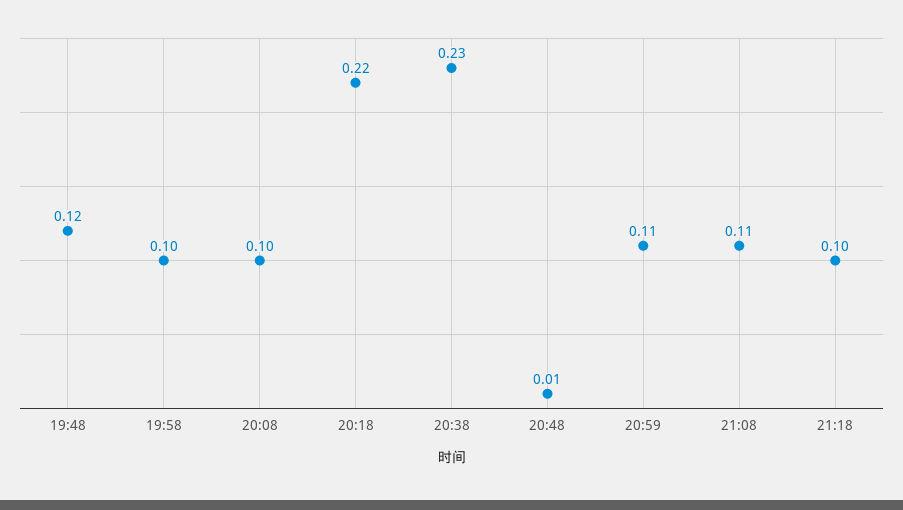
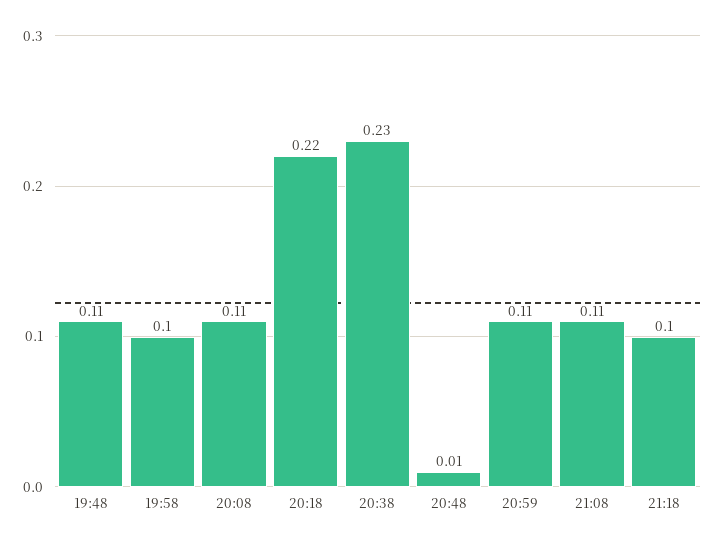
  {
-   "19:48": 0.12,
+   "19:48": 0.11,
    "19:58": 0.1,
-   "20:08": 0.1,
+   "20:08": 0.11,
    "20:18": 0.22,
    "20:38": 0.23,
    "20:48": 0.01,
    "20:59": 0.11,
    "21:08": 0.11,
    "21:18": 0.1
  }

